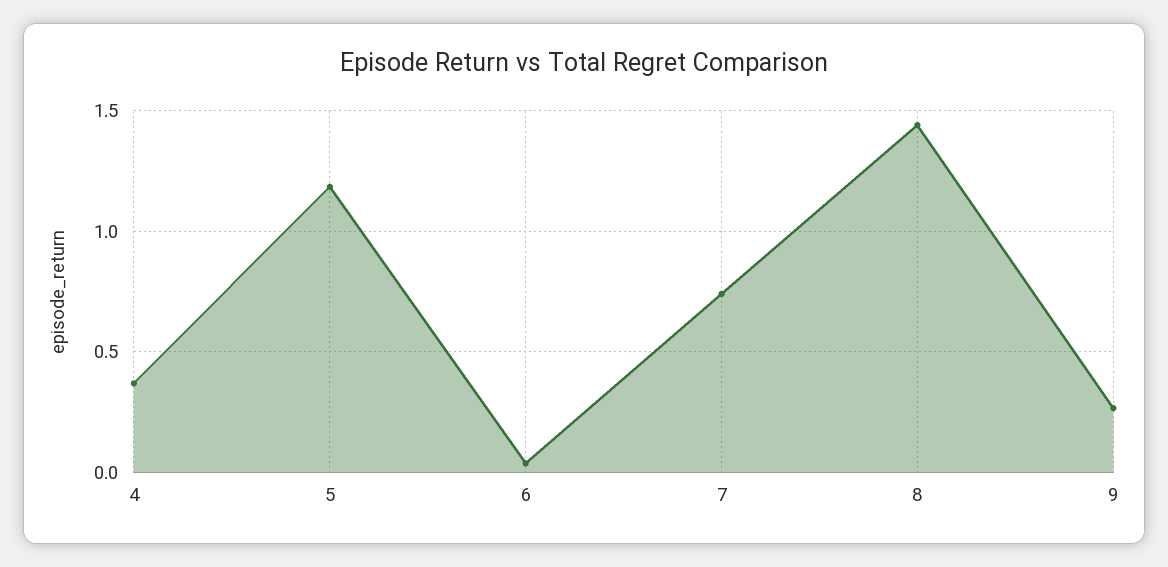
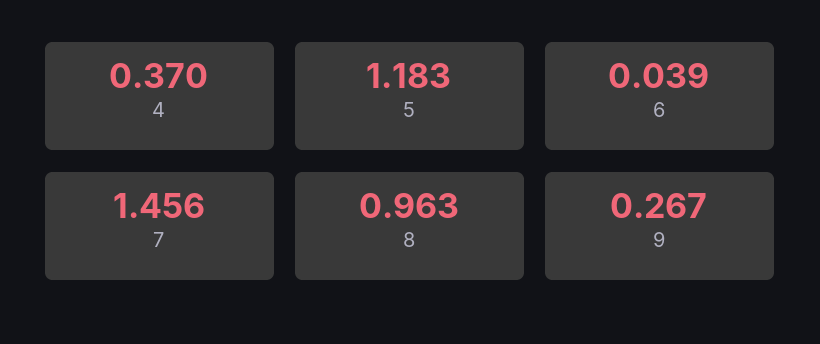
  {
    "4": 0.37,
    "5": 1.183,
    "6": 0.039,
-   "7": 0.75,
+   "7": 1.456,
-   "8": 1.45,
+   "8": 0.963,
    "9": 0.267
  }

